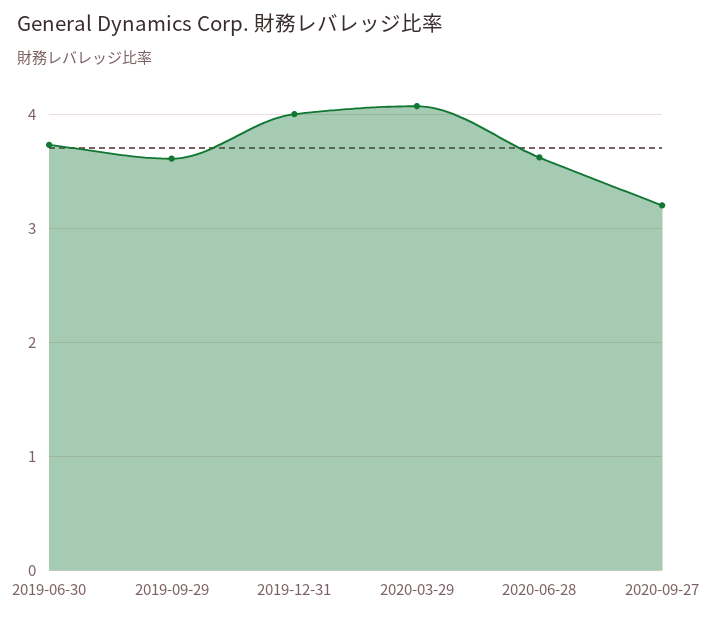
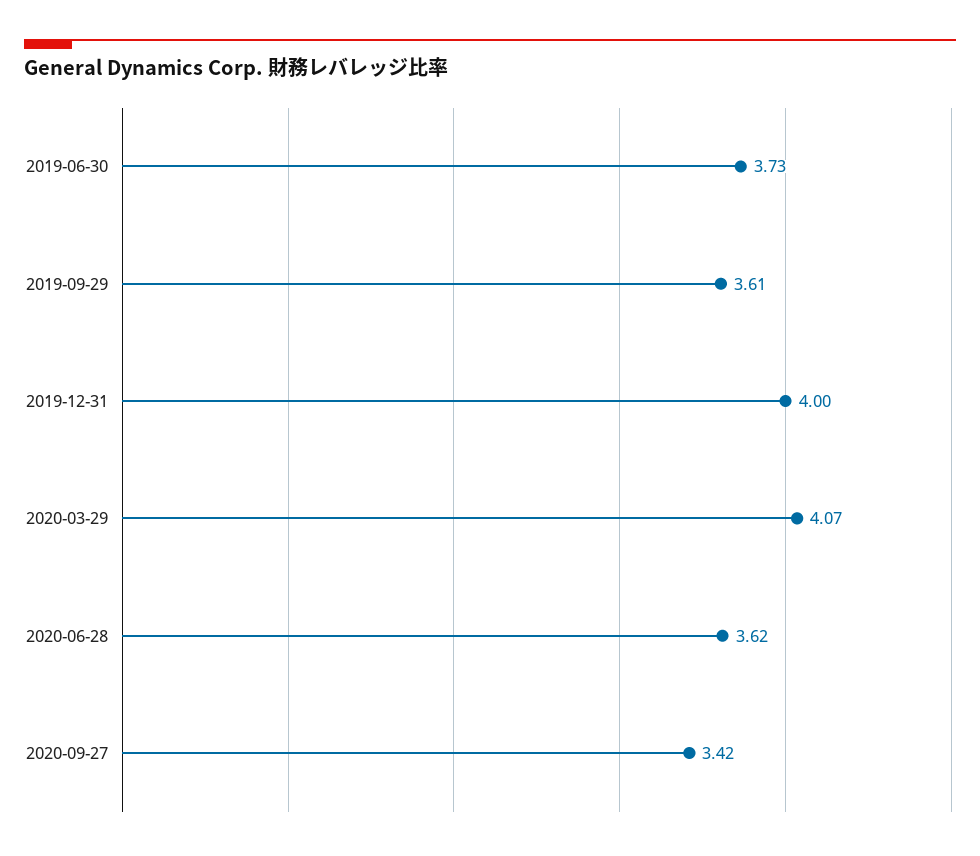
  {
    "2019-06-30": 3.73,
    "2019-09-29": 3.61,
    "2019-12-31": 4,
    "2020-03-29": 4.07,
    "2020-06-28": 3.62,
-   "2020-09-27": 3.2
+   "2020-09-27": 3.42
  }

